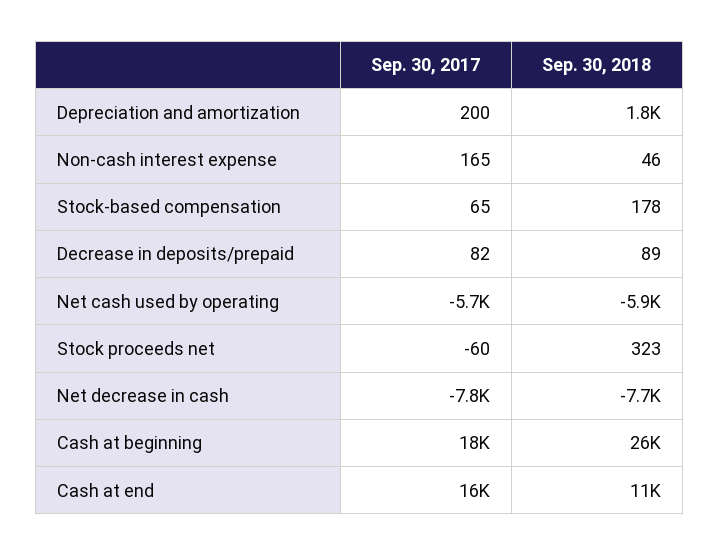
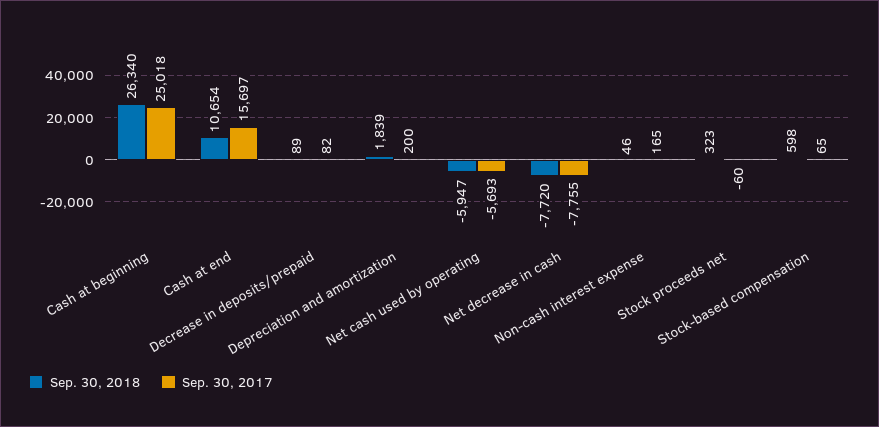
  {
    "Sep. 30, 2017": {
      "Depreciation and amortization": 200,
      "Non-cash interest expense": 165,
      "Stock-based compensation": 65,
      "Decrease in deposits/prepaid": 82,
      "Net cash used by operating": -5693,
      "Stock proceeds net": -60,
      "Net decrease in cash": -7755,
-     "Cash at beginning": 18000,
+     "Cash at beginning": 25018,
      "Cash at end": 15697
    },
    "Sep. 30, 2018": {
      "Depreciation and amortization": 1839,
      "Non-cash interest expense": 46,
-     "Stock-based compensation": 178,
+     "Stock-based compensation": 598,
      "Decrease in deposits/prepaid": 89,
      "Net cash used by operating": -5947,
      "Stock proceeds net": 323,
      "Net decrease in cash": -7720,
      "Cash at beginning": 26340,
      "Cash at end": 10654
    }
  }

